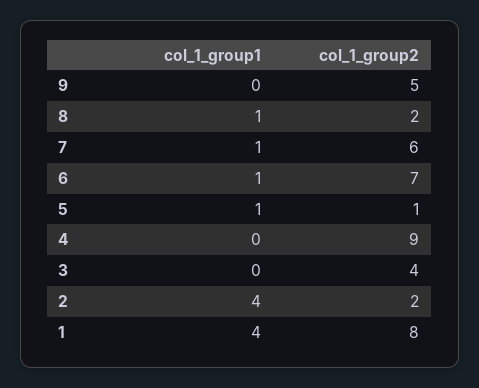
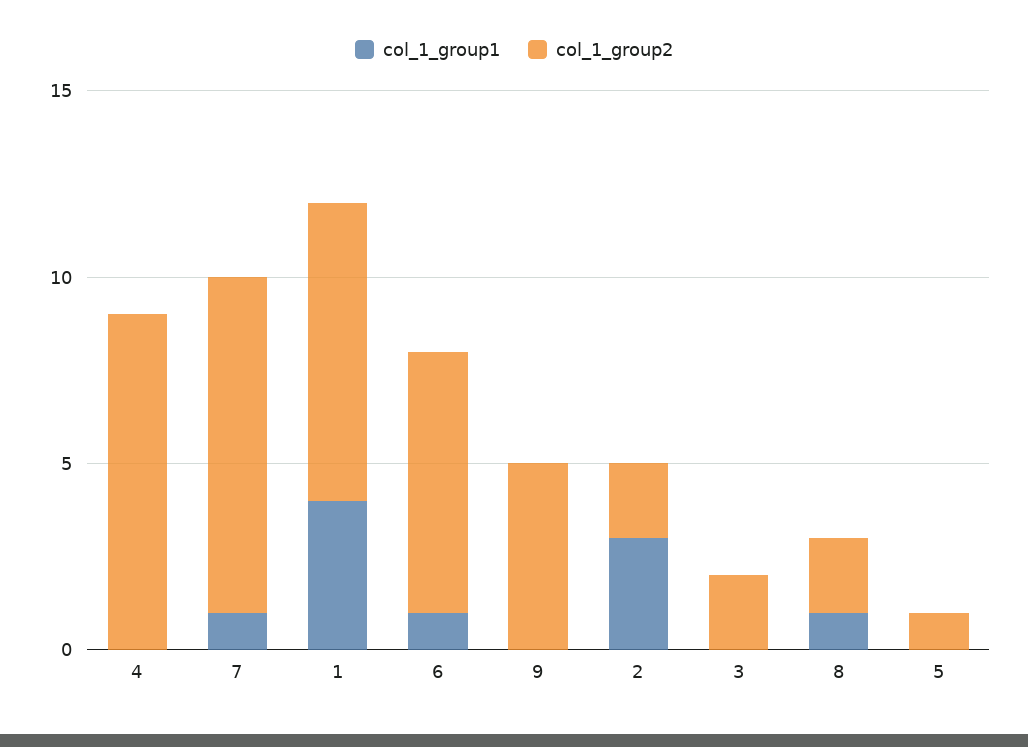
  {
    "col_1_group1": {
      "9": 0,
      "8": 1,
      "7": 1,
      "6": 1,
-     "5": 1,
+     "5": 0,
      "4": 0,
      "3": 0,
-     "2": 4,
+     "2": 3,
      "1": 4
    },
    "col_1_group2": {
      "9": 5,
      "8": 2,
-     "7": 6,
+     "7": 9,
      "6": 7,
      "5": 1,
      "4": 9,
-     "3": 4,
+     "3": 2,
      "2": 2,
      "1": 8
    }
  }

